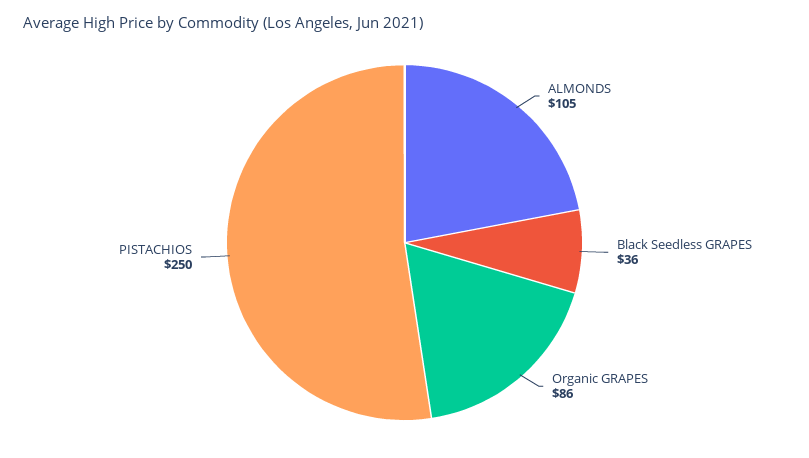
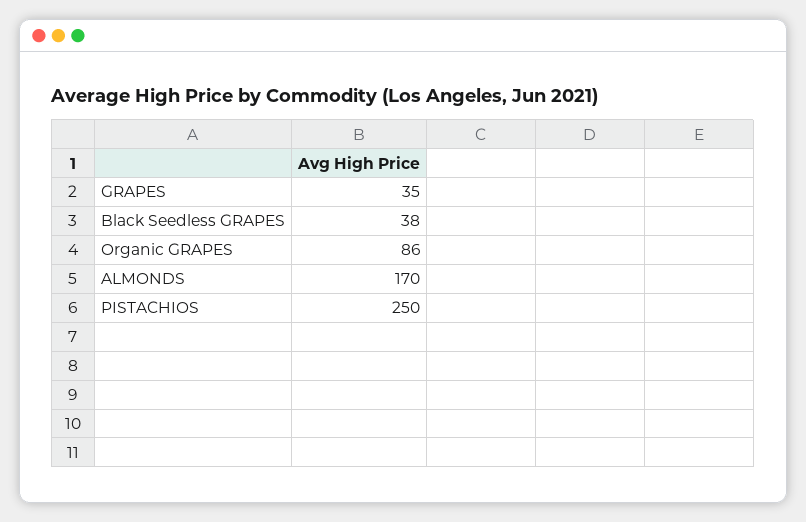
  {
-   "ALMONDS": 105,
+   "ALMONDS": 170,
-   "Black Seedless GRAPES": 36,
+   "Black Seedless GRAPES": 38,
    "Organic GRAPES": 86,
-   "PISTACHIOS": 250
+   "PISTACHIOS": 250,
+   "GRAPES": 35
  }

